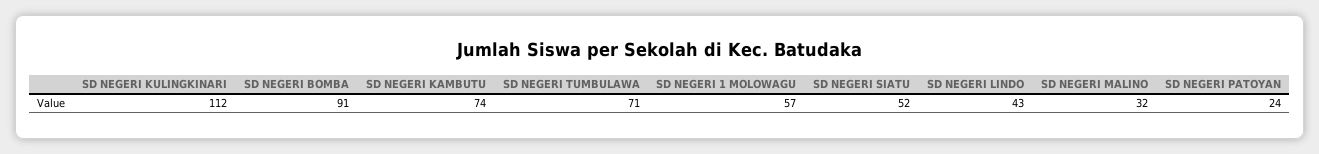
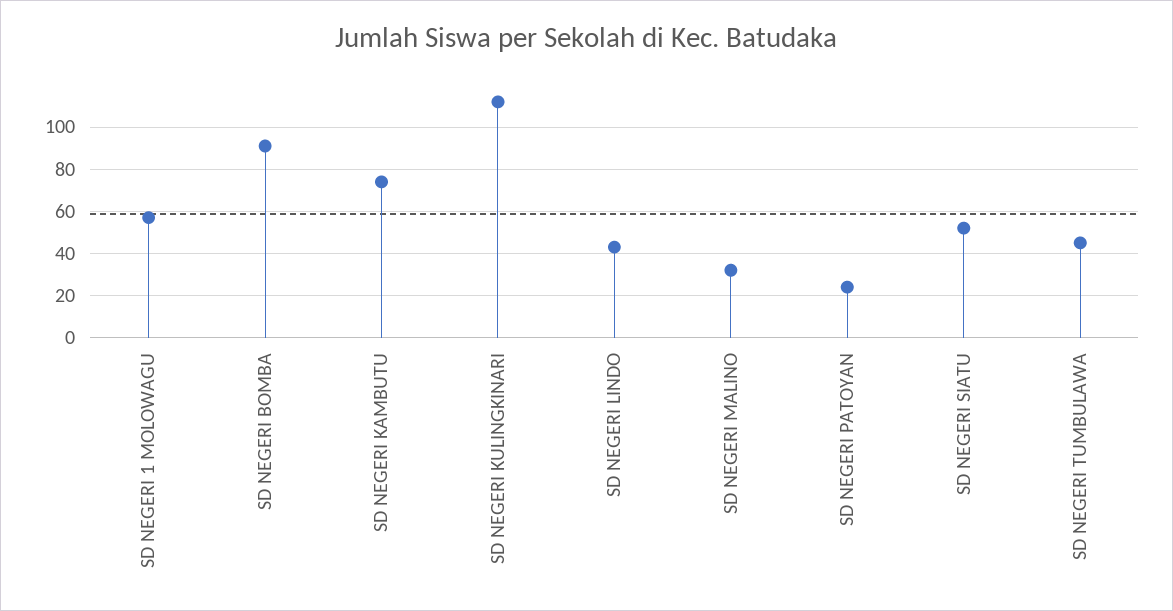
  {
    "SD NEGERI KULINGKINARI": 112,
    "SD NEGERI BOMBA": 91,
    "SD NEGERI KAMBUTU": 74,
-   "SD NEGERI TUMBULAWA": 71,
+   "SD NEGERI TUMBULAWA": 45,
    "SD NEGERI 1 MOLOWAGU": 57,
    "SD NEGERI SIATU": 52,
    "SD NEGERI LINDO": 43,
    "SD NEGERI MALINO": 32,
    "SD NEGERI PATOYAN": 24
  }

